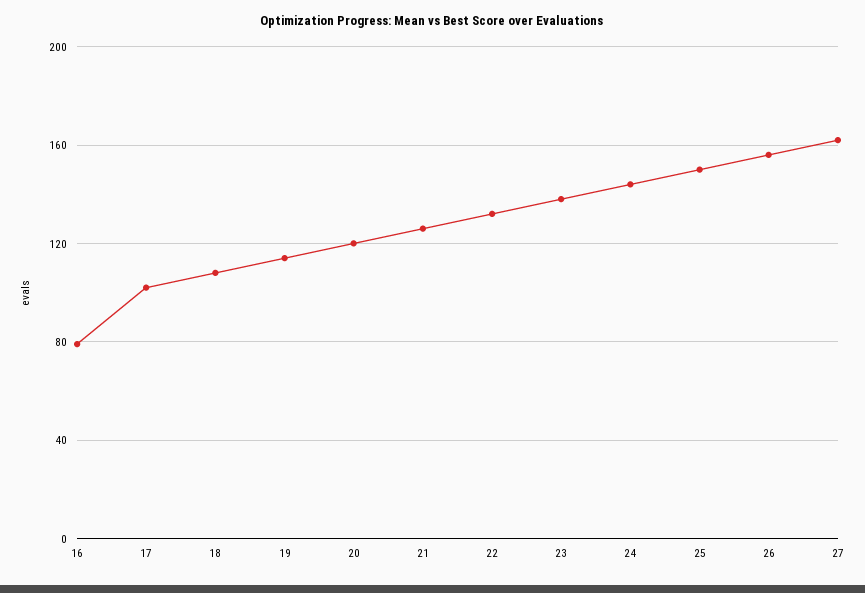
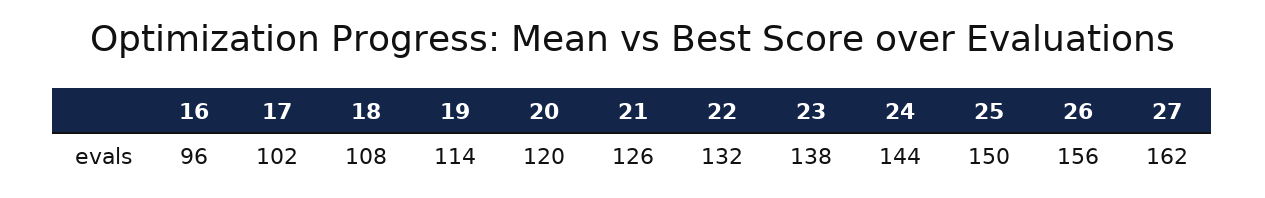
  {
-   "16": 80,
+   "16": 96,
    "17": 102,
    "18": 108,
    "19": 114,
    "20": 120,
    "21": 126,
    "22": 132,
    "23": 138,
    "24": 144,
    "25": 150,
    "26": 156,
    "27": 162
  }

